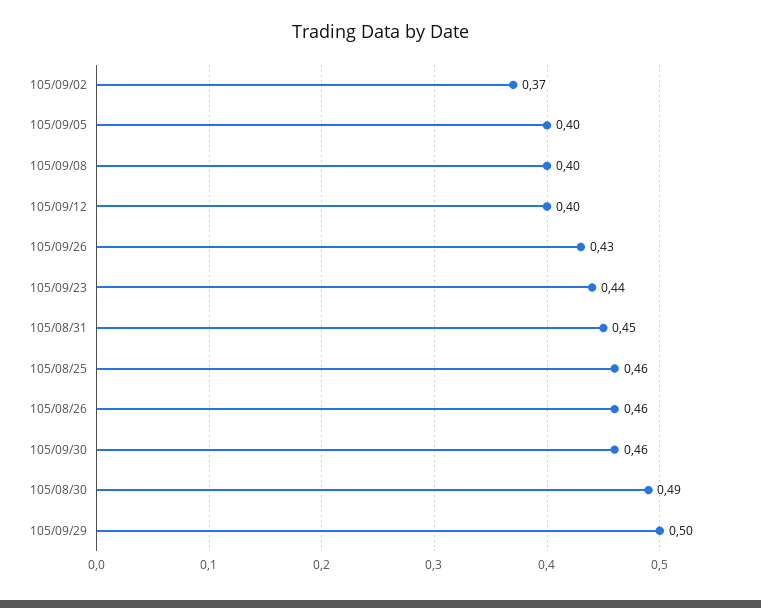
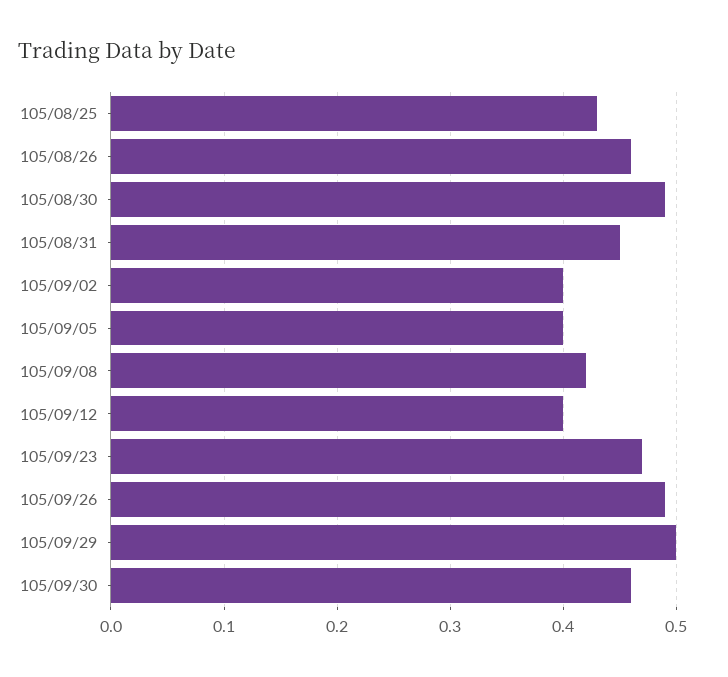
  {
-   "105/09/02": 0.37,
+   "105/09/02": 0.4,
    "105/09/05": 0.4,
-   "105/09/08": 0.4,
+   "105/09/08": 0.42,
    "105/09/12": 0.4,
-   "105/09/26": 0.43,
+   "105/09/26": 0.49,
-   "105/09/23": 0.44,
+   "105/09/23": 0.47,
    "105/08/31": 0.45,
-   "105/08/25": 0.46,
+   "105/08/25": 0.43,
    "105/08/26": 0.46,
    "105/09/30": 0.46,
    "105/08/30": 0.49,
    "105/09/29": 0.5
  }

